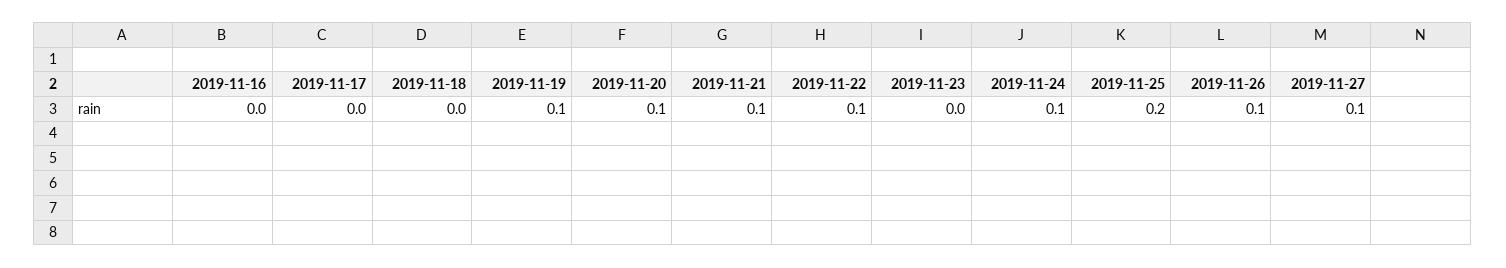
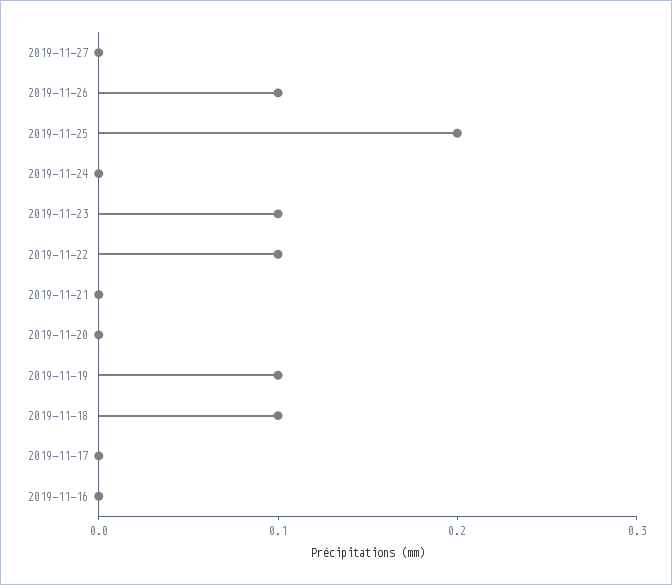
  {
    "2019-11-16": 0,
    "2019-11-17": 0,
-   "2019-11-18": 0,
+   "2019-11-18": 0.1,
    "2019-11-19": 0.1,
-   "2019-11-20": 0.1,
+   "2019-11-20": 0,
-   "2019-11-21": 0.1,
+   "2019-11-21": 0,
    "2019-11-22": 0.1,
-   "2019-11-23": 0,
+   "2019-11-23": 0.1,
-   "2019-11-24": 0.1,
+   "2019-11-24": 0,
    "2019-11-25": 0.2,
    "2019-11-26": 0.1,
-   "2019-11-27": 0.1
+   "2019-11-27": 0
  }

